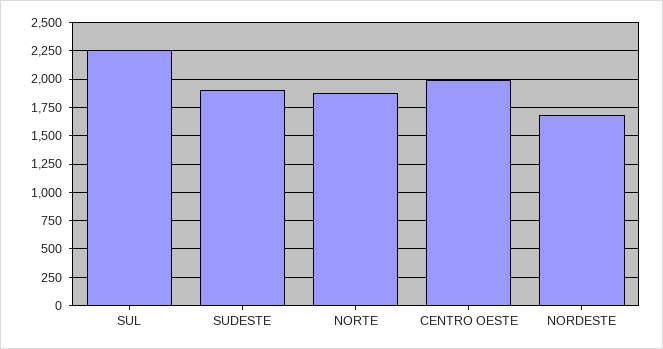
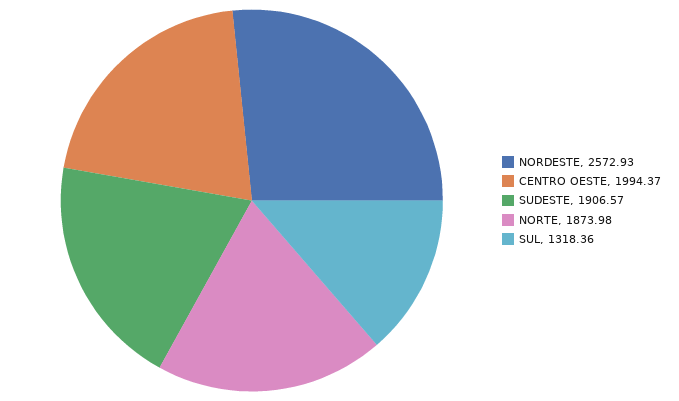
  {
-   "SUL": 2250,
+   "SUL": 1318.36,
    "SUDESTE": 1906.57,
    "NORTE": 1873.98,
    "CENTRO OESTE": 1994.37,
-   "NORDESTE": 1750
+   "NORDESTE": 2572.93
  }

